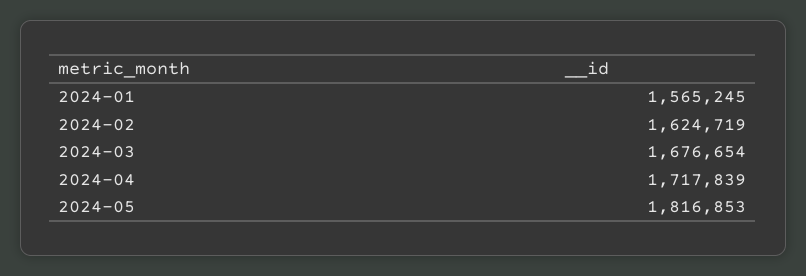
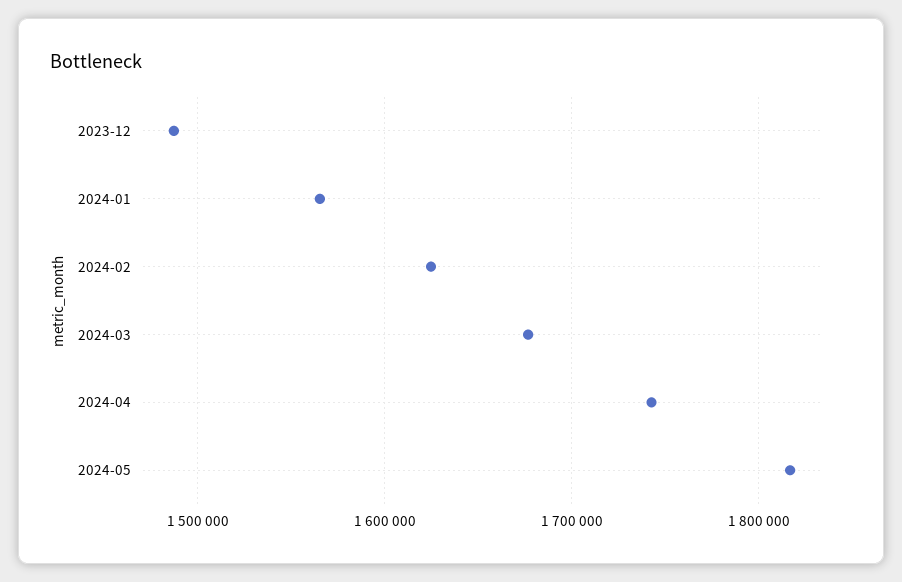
  {
    "2024-01": 1565245,
    "2024-02": 1624719,
    "2024-03": 1676654,
-   "2024-04": 1717839,
+   "2024-04": 1740000,
-   "2024-05": 1816853
+   "2024-05": 1816853,
+   "2023-12": 1490000
  }

